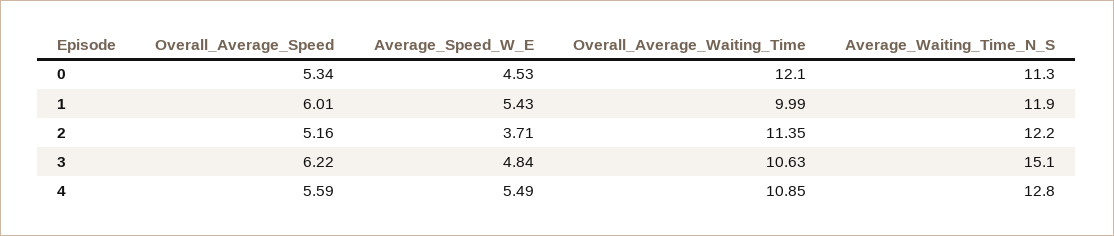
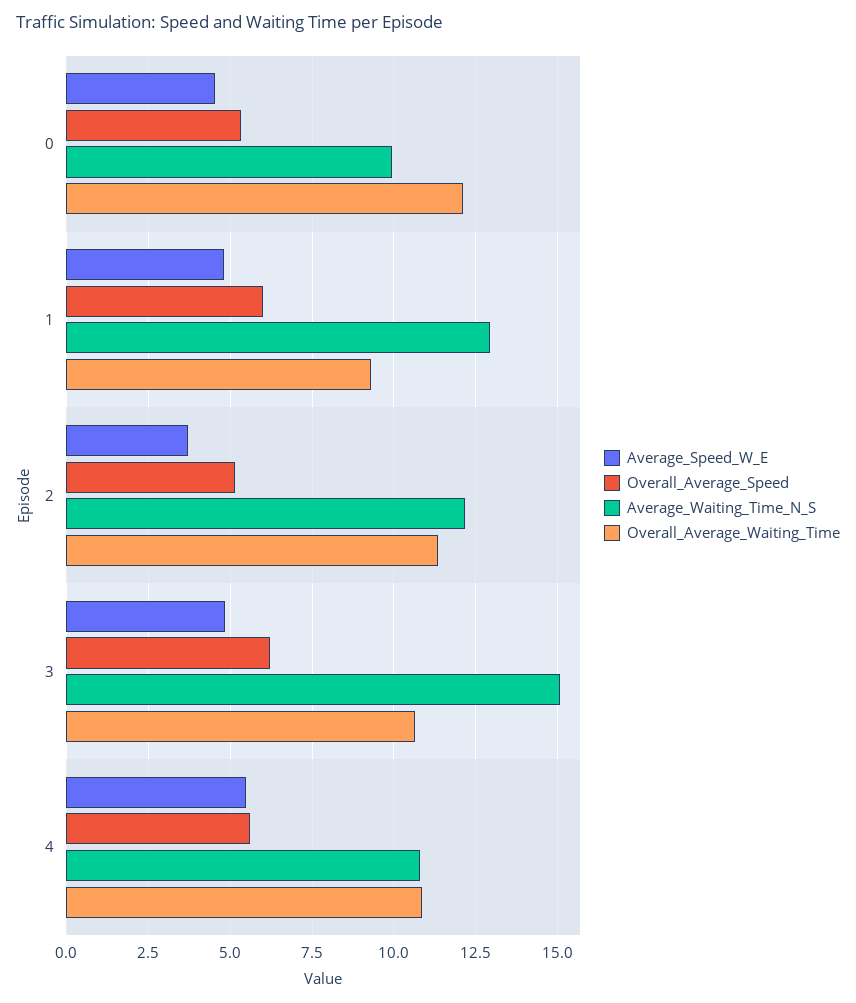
  {
    "Overall_Average_Speed": {
      "0": 5.34,
      "1": 6.01,
      "2": 5.16,
      "3": 6.22,
      "4": 5.59
    },
    "Average_Speed_W_E": {
      "0": 4.53,
-     "1": 5.43,
+     "1": 4.75,
      "2": 3.71,
      "3": 4.84,
      "4": 5.49
    },
    "Overall_Average_Waiting_Time": {
      "0": 12.1,
-     "1": 9.99,
+     "1": 9.25,
      "2": 11.35,
      "3": 10.63,
      "4": 10.85
    },
    "Average_Waiting_Time_N_S": {
-     "0": 11.3,
+     "0": 10,
-     "1": 11.9,
+     "1": 13,
      "2": 12.2,
      "3": 15.1,
-     "4": 12.8
+     "4": 10.75
    }
  }

